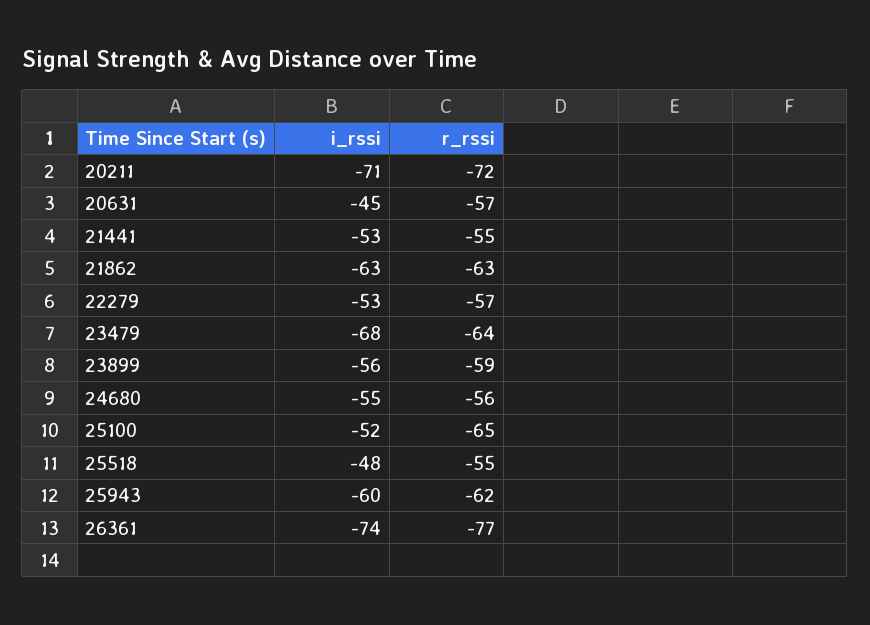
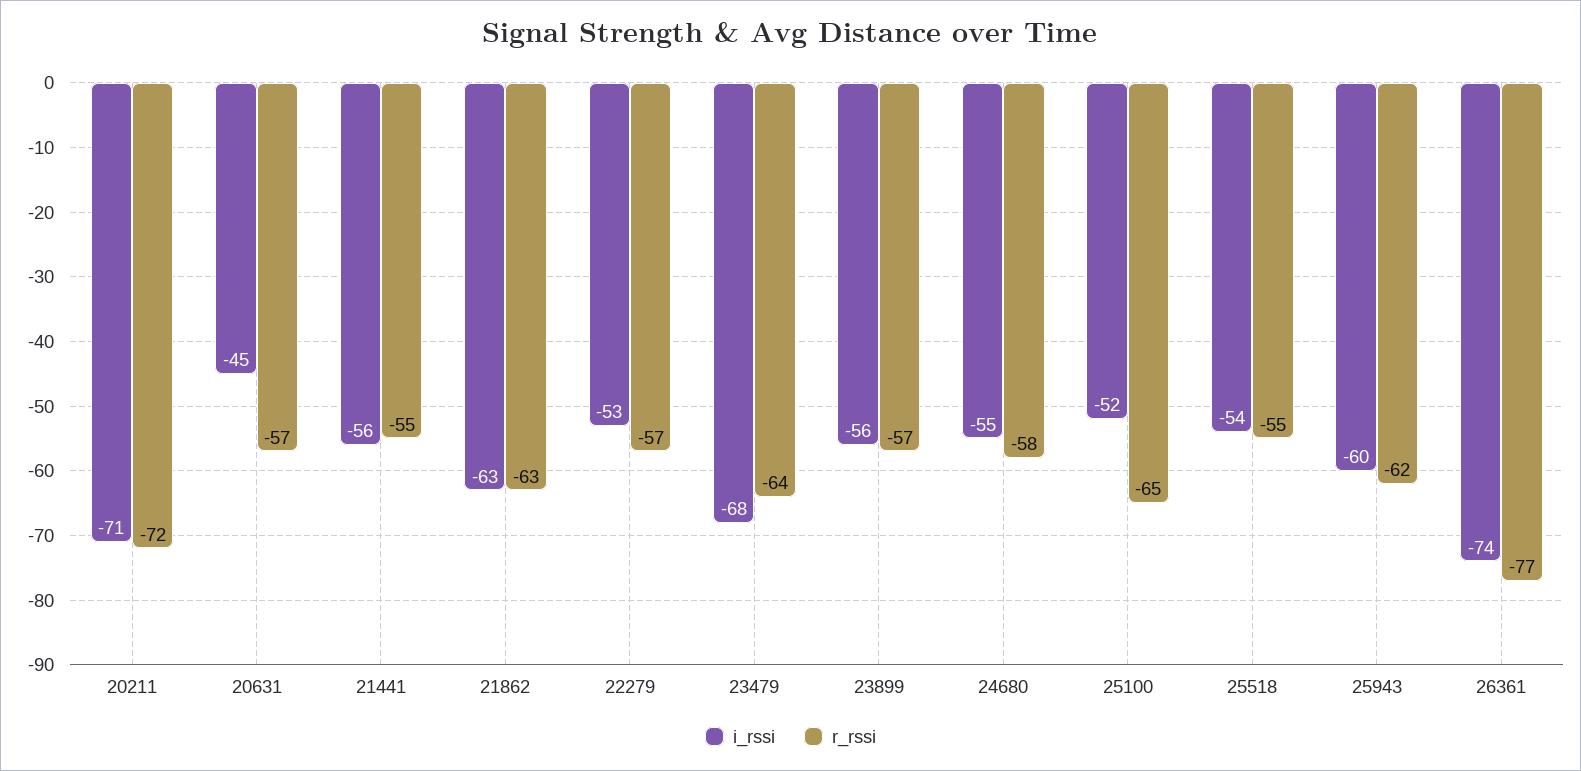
  {
    "i_rssi": {
      "20211": -71,
      "20631": -45,
-     "21441": -53,
+     "21441": -56,
      "21862": -63,
      "22279": -53,
      "23479": -68,
      "23899": -56,
      "24680": -55,
      "25100": -52,
-     "25518": -48,
+     "25518": -54,
      "25943": -60,
      "26361": -74
    },
    "r_rssi": {
      "20211": -72,
      "20631": -57,
      "21441": -55,
      "21862": -63,
      "22279": -57,
      "23479": -64,
-     "23899": -59,
+     "23899": -57,
-     "24680": -56,
+     "24680": -58,
      "25100": -65,
      "25518": -55,
      "25943": -62,
      "26361": -77
    }
  }

